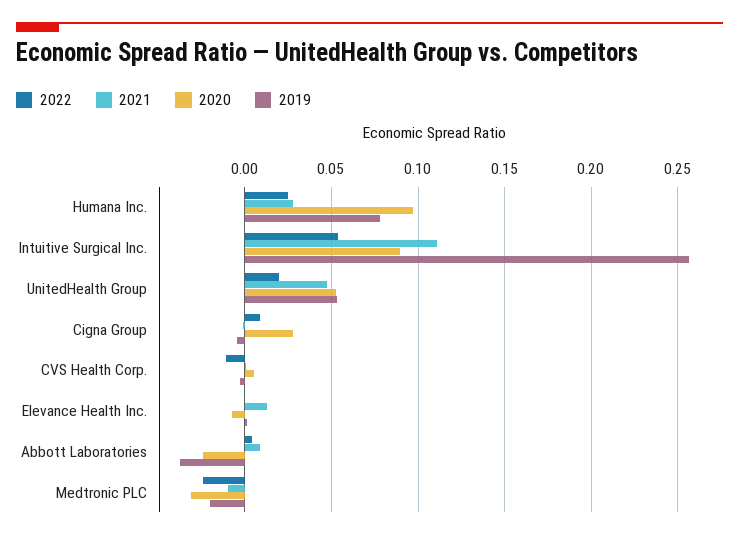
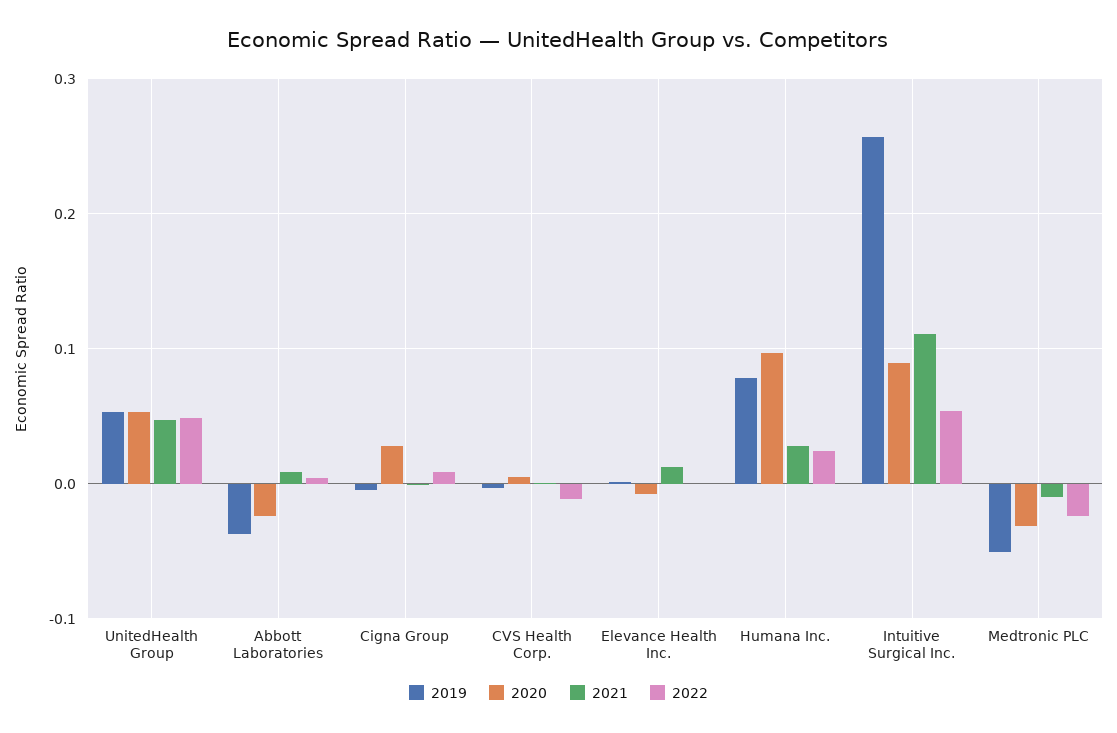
  {
    "2022": {
      "Humana Inc.": 0.025,
      "Intuitive Surgical Inc.": 0.055,
-     "UnitedHealth Group": 0.02,
+     "UnitedHealth Group": 0.05,
      "Cigna Group": 0.01,
      "CVS Health Corp.": -0.01,
      "Elevance Health Inc.": 0,
      "Abbott Laboratories": 0.005,
      "Medtronic PLC": -0.025
    },
    "2021": {
      "Humana Inc.": 0.03,
      "Intuitive Surgical Inc.": 0.11,
      "UnitedHealth Group": 0.045,
      "Cigna Group": 0,
      "CVS Health Corp.": 0,
      "Elevance Health Inc.": 0.015,
      "Abbott Laboratories": 0.01,
      "Medtronic PLC": -0.01
    },
    "2020": {
      "Humana Inc.": 0.095,
      "Intuitive Surgical Inc.": 0.09,
      "UnitedHealth Group": 0.055,
      "Cigna Group": 0.03,
      "CVS Health Corp.": 0.005,
      "Elevance Health Inc.": -0.005,
      "Abbott Laboratories": -0.025,
      "Medtronic PLC": -0.03
    },
    "2019": {
      "Humana Inc.": 0.08,
      "Intuitive Surgical Inc.": 0.255,
      "UnitedHealth Group": 0.055,
      "Cigna Group": -0.005,
      "CVS Health Corp.": -0.005,
      "Elevance Health Inc.": 0,
      "Abbott Laboratories": -0.035,
-     "Medtronic PLC": -0.02
+     "Medtronic PLC": -0.05
    }
  }

